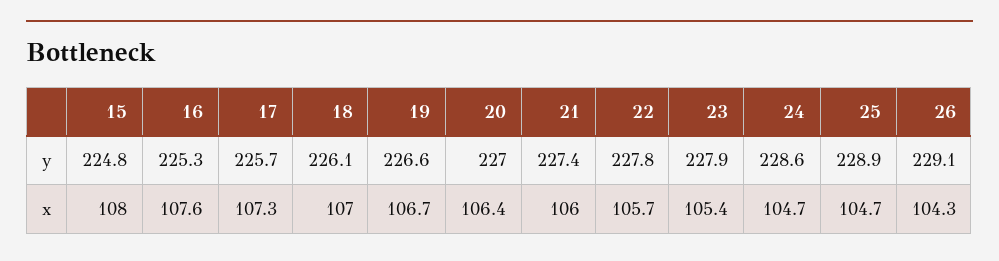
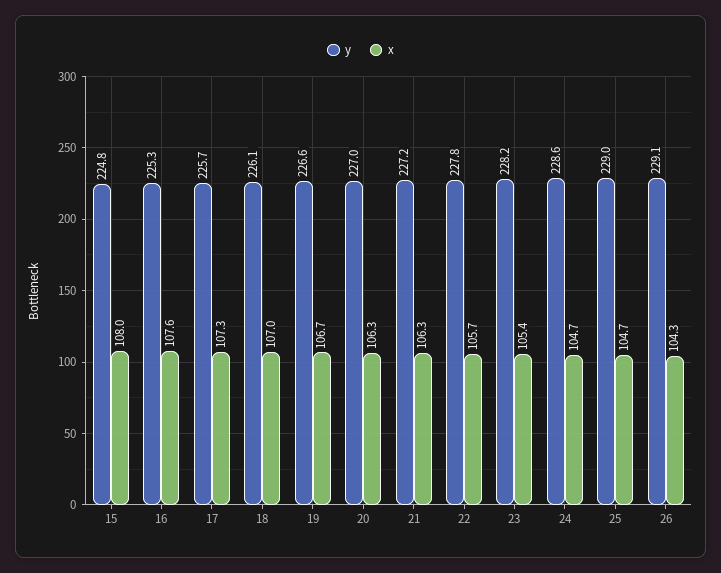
  {
    "y": {
      "15": 224.8,
      "16": 225.3,
      "17": 225.7,
      "18": 226.1,
      "19": 226.6,
      "20": 227,
-     "21": 227.4,
+     "21": 227.2,
      "22": 227.8,
-     "23": 227.9,
+     "23": 228.2,
      "24": 228.6,
-     "25": 228.9,
+     "25": 229,
      "26": 229.1
    },
    "x": {
      "15": 108,
      "16": 107.6,
      "17": 107.3,
      "18": 107,
      "19": 106.7,
-     "20": 106.4,
+     "20": 106.3,
-     "21": 106,
+     "21": 106.3,
      "22": 105.7,
      "23": 105.4,
      "24": 104.7,
      "25": 104.7,
      "26": 104.3
    }
  }

